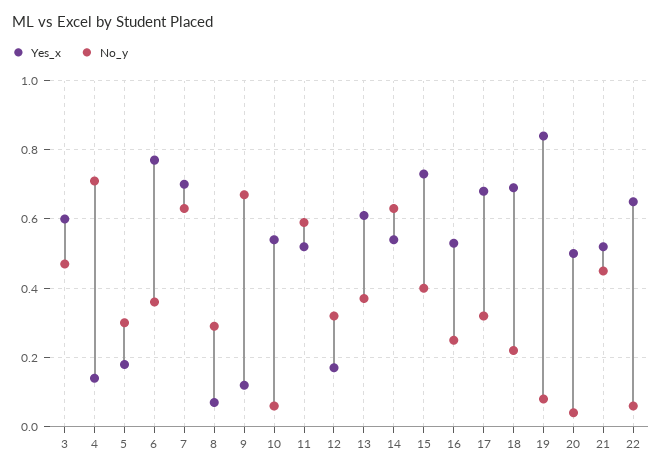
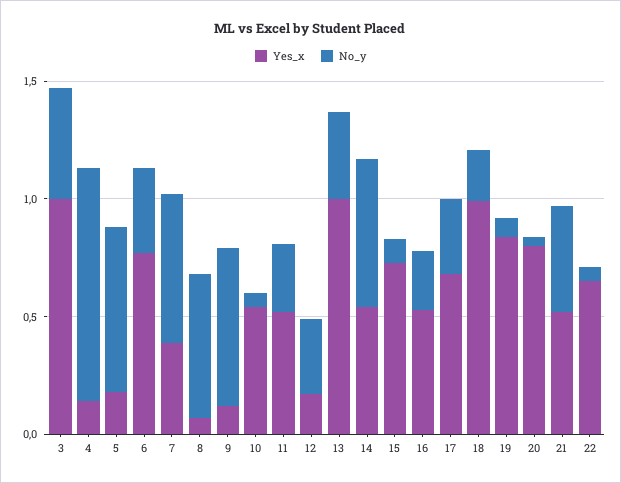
  {
    "Yes_x": {
-     "3": 0.6,
+     "3": 1,
      "4": 0.15,
      "5": 0.2,
      "6": 0.75,
-     "7": 0.7,
+     "7": 0.4,
      "8": 0.05,
      "9": 0.1,
      "10": 0.55,
      "11": 0.5,
      "12": 0.15,
-     "13": 0.6,
+     "13": 1,
      "14": 0.55,
      "15": 0.75,
      "16": 0.55,
      "17": 0.7,
-     "18": 0.7,
+     "18": 1,
      "19": 0.85,
-     "20": 0.5,
+     "20": 0.8,
      "21": 0.5,
      "22": 0.65
    },
    "No_y": {
      "3": 0.45,
-     "4": 0.7,
+     "4": 1,
-     "5": 0.3,
+     "5": 0.7,
      "6": 0.35,
      "7": 0.65,
-     "8": 0.3,
+     "8": 0.6,
      "9": 0.65,
      "10": 0.05,
-     "11": 0.6,
+     "11": 0.3,
      "12": 0.3,
      "13": 0.35,
      "14": 0.65,
-     "15": 0.4,
+     "15": 0.1,
      "16": 0.25,
      "17": 0.3,
      "18": 0.2,
      "19": 0.1,
      "20": 0.05,
      "21": 0.45,
      "22": 0.05
    }
  }

